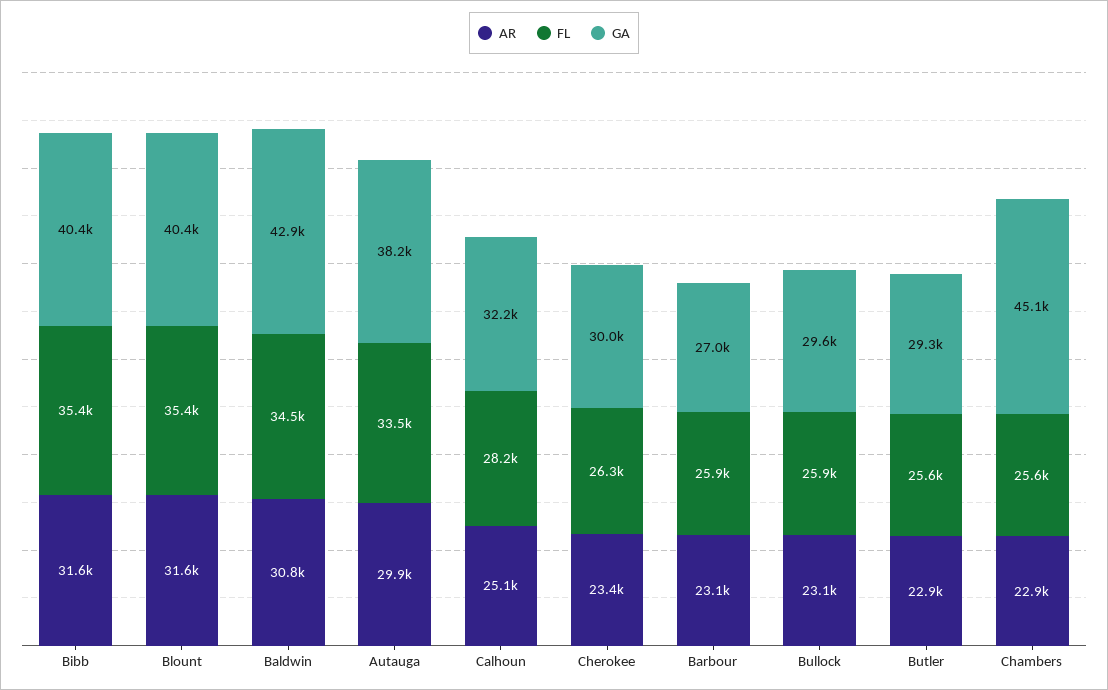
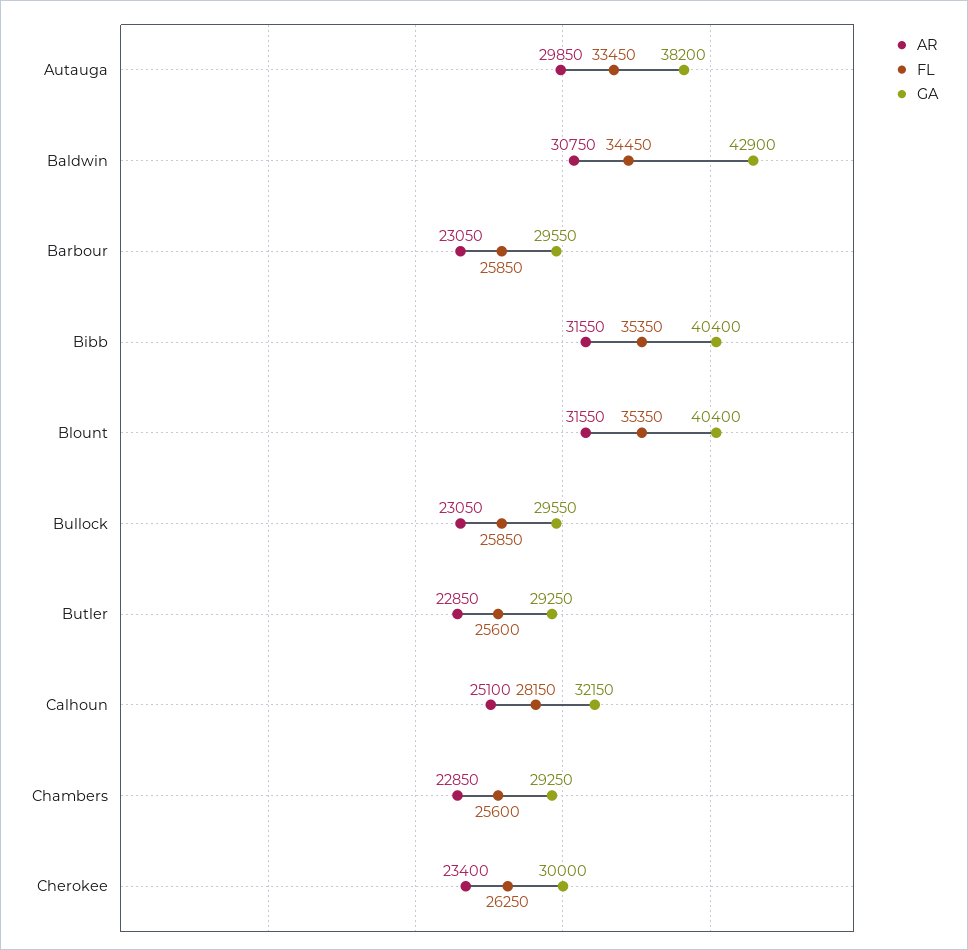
  {
    "AR": {
      "Bibb": 31550,
      "Blount": 31550,
      "Baldwin": 30750,
      "Autauga": 29850,
      "Calhoun": 25100,
      "Cherokee": 23400,
      "Barbour": 23050,
      "Bullock": 23050,
      "Butler": 22850,
      "Chambers": 22850
    },
    "FL": {
      "Bibb": 35350,
      "Blount": 35350,
      "Baldwin": 34450,
      "Autauga": 33450,
      "Calhoun": 28150,
      "Cherokee": 26250,
      "Barbour": 25850,
      "Bullock": 25850,
      "Butler": 25600,
      "Chambers": 25600
    },
    "GA": {
      "Bibb": 40400,
      "Blount": 40400,
      "Baldwin": 42900,
      "Autauga": 38200,
      "Calhoun": 32150,
      "Cherokee": 30000,
-     "Barbour": 27000,
+     "Barbour": 29550,
      "Bullock": 29550,
      "Butler": 29250,
-     "Chambers": 45100
+     "Chambers": 29250
    }
  }

